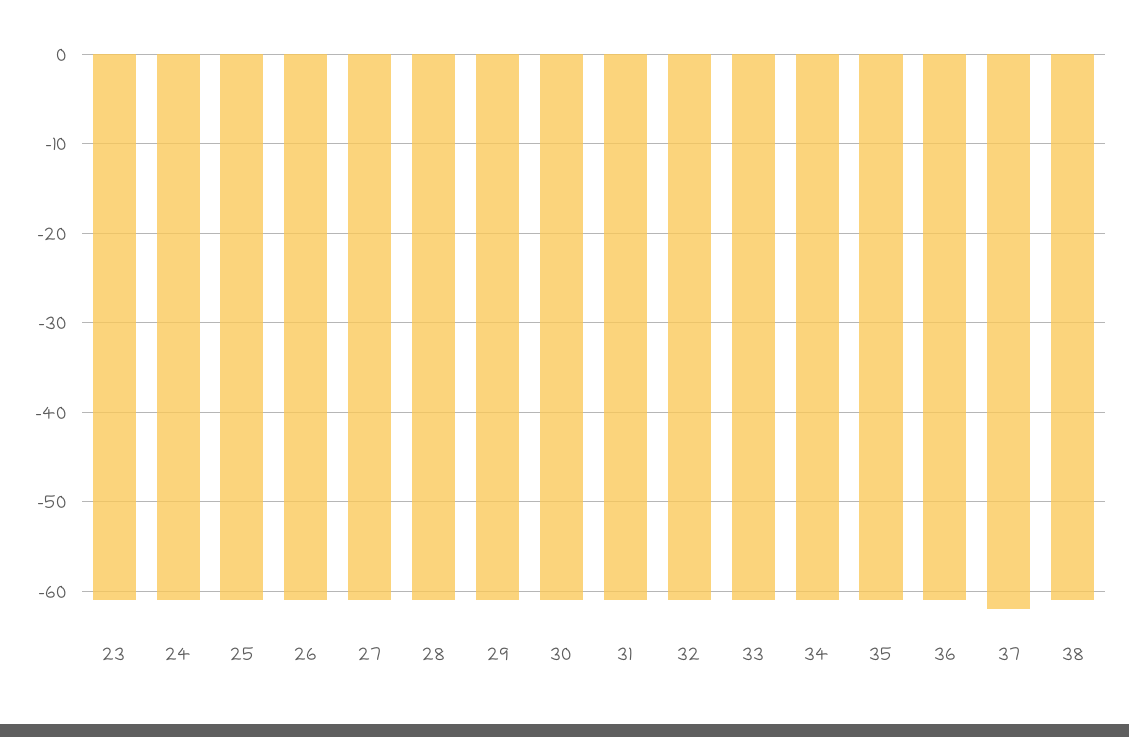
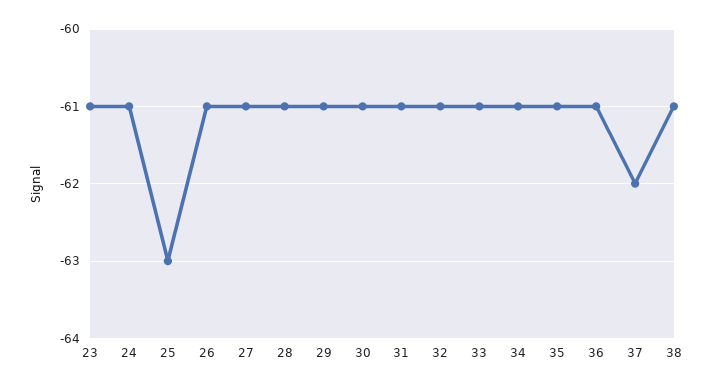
  {
    "23": -61,
    "24": -61,
-   "25": -61,
+   "25": -63,
    "26": -61,
    "27": -61,
    "28": -61,
    "29": -61,
    "30": -61,
    "31": -61,
    "32": -61,
    "33": -61,
    "34": -61,
    "35": -61,
    "36": -61,
    "37": -62,
    "38": -61
  }

